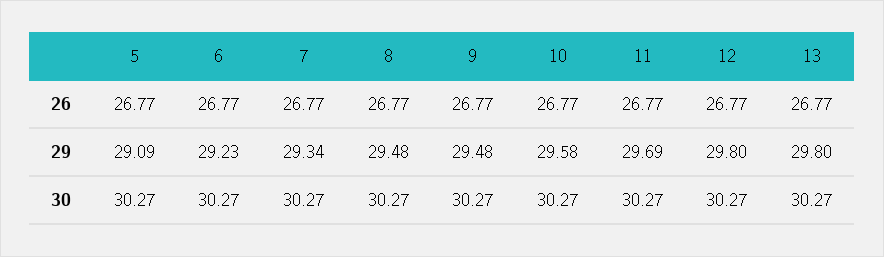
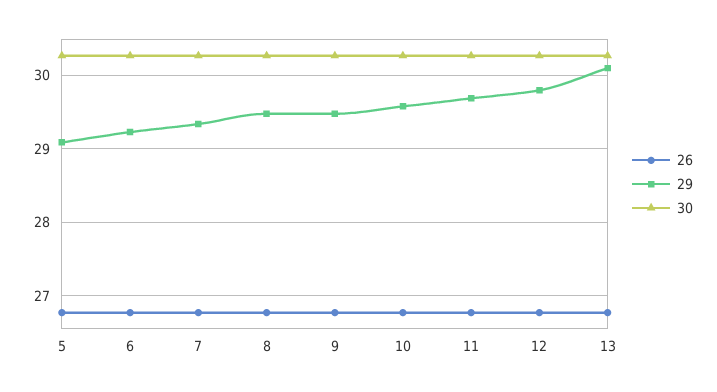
  {
    "26": {
      "5": 26.77,
      "6": 26.77,
      "7": 26.77,
      "8": 26.77,
      "9": 26.77,
      "10": 26.77,
      "11": 26.77,
      "12": 26.77,
      "13": 26.77
    },
    "29": {
      "5": 29.09,
      "6": 29.23,
      "7": 29.34,
      "8": 29.48,
      "9": 29.48,
      "10": 29.58,
      "11": 29.69,
      "12": 29.8,
-     "13": 29.8
+     "13": 30.1
    },
    "30": {
      "5": 30.27,
      "6": 30.27,
      "7": 30.27,
      "8": 30.27,
      "9": 30.27,
      "10": 30.27,
      "11": 30.27,
      "12": 30.27,
      "13": 30.27
    }
  }

